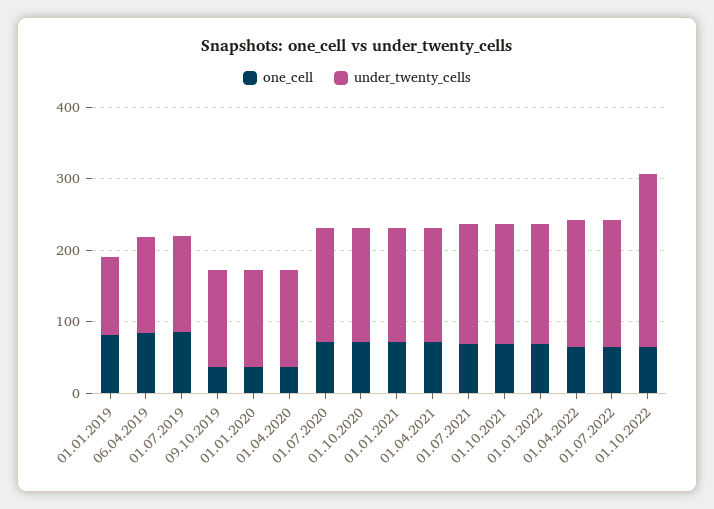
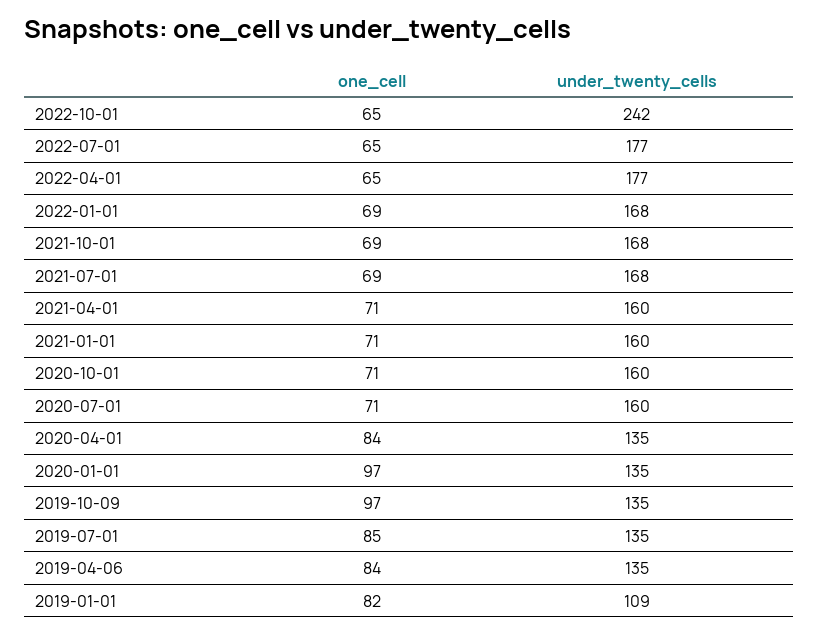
  {
    "one_cell": {
      "01.01.2019": 82,
      "06.04.2019": 84,
      "01.07.2019": 85,
-     "09.10.2019": 40,
+     "09.10.2019": 97,
-     "01.01.2020": 40,
+     "01.01.2020": 97,
-     "01.04.2020": 40,
+     "01.04.2020": 84,
      "01.07.2020": 71,
      "01.10.2020": 71,
      "01.01.2021": 71,
      "01.04.2021": 71,
      "01.07.2021": 69,
      "01.10.2021": 69,
      "01.01.2022": 69,
      "01.04.2022": 65,
      "01.07.2022": 65,
      "01.10.2022": 65
    },
    "under_twenty_cells": {
      "01.01.2019": 109,
      "06.04.2019": 135,
      "01.07.2019": 135,
      "09.10.2019": 135,
      "01.01.2020": 135,
      "01.04.2020": 135,
      "01.07.2020": 160,
      "01.10.2020": 160,
      "01.01.2021": 160,
      "01.04.2021": 160,
      "01.07.2021": 168,
      "01.10.2021": 168,
      "01.01.2022": 168,
      "01.04.2022": 177,
      "01.07.2022": 177,
      "01.10.2022": 242
    }
  }

